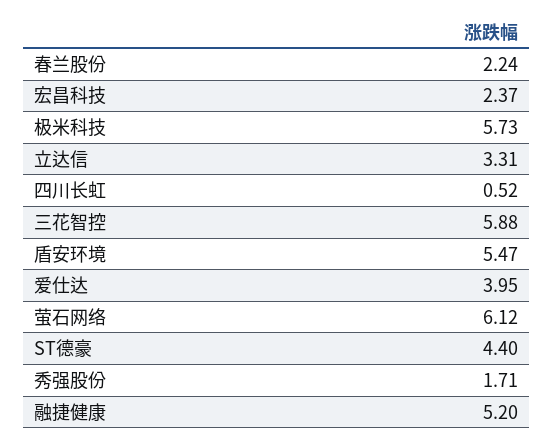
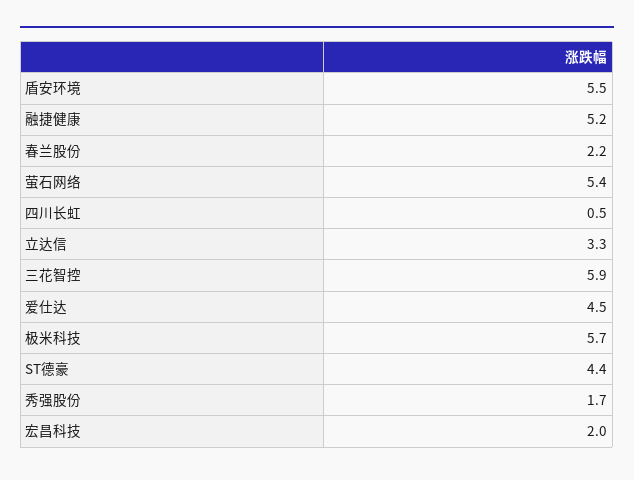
  {
    "春兰股份": 2.24,
-   "宏昌科技": 2.37,
+   "宏昌科技": 2,
    "极米科技": 5.73,
    "立达信": 3.31,
    "四川长虹": 0.52,
    "三花智控": 5.88,
    "盾安环境": 5.47,
-   "爱仕达": 3.95,
+   "爱仕达": 4.5,
-   "萤石网络": 6.12,
+   "萤石网络": 5.4,
    "ST德豪": 4.4,
    "秀强股份": 1.71,
    "融捷健康": 5.2
  }

